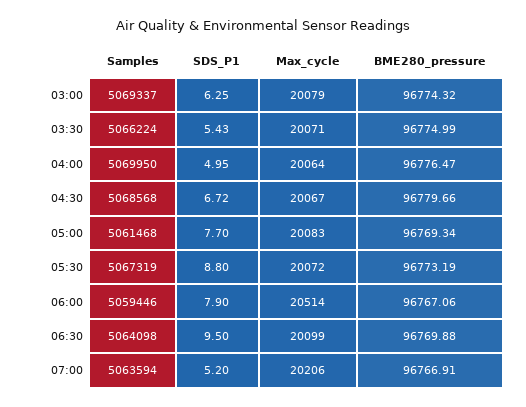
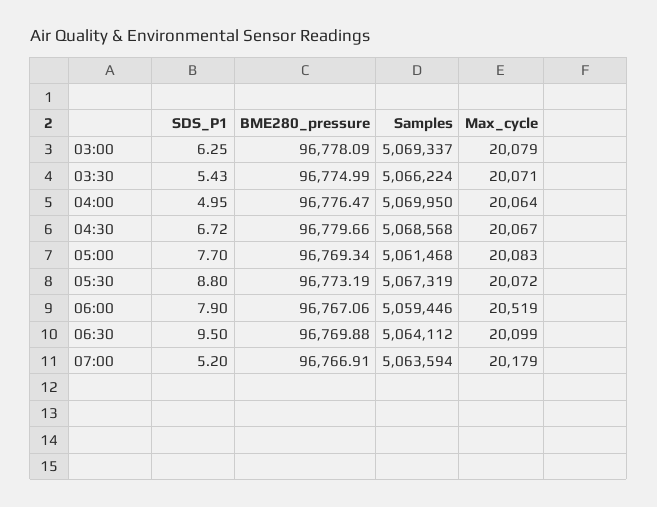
  {
    "Samples": {
      "03:00": 5069337,
      "03:30": 5066224,
      "04:00": 5069950,
      "04:30": 5068568,
      "05:00": 5061468,
      "05:30": 5067319,
      "06:00": 5059446,
-     "06:30": 5064098,
+     "06:30": 5064112,
      "07:00": 5063594
    },
    "SDS_P1": {
      "03:00": 6.25,
      "03:30": 5.43,
      "04:00": 4.95,
      "04:30": 6.72,
      "05:00": 7.7,
      "05:30": 8.8,
      "06:00": 7.9,
      "06:30": 9.5,
      "07:00": 5.2
    },
    "Max_cycle": {
      "03:00": 20079,
      "03:30": 20071,
      "04:00": 20064,
      "04:30": 20067,
      "05:00": 20083,
      "05:30": 20072,
-     "06:00": 20514,
+     "06:00": 20519,
      "06:30": 20099,
-     "07:00": 20206
+     "07:00": 20179
    },
    "BME280_pressure": {
-     "03:00": 96774.32,
+     "03:00": 96778.09,
      "03:30": 96774.99,
      "04:00": 96776.47,
      "04:30": 96779.66,
      "05:00": 96769.34,
      "05:30": 96773.19,
      "06:00": 96767.06,
      "06:30": 96769.88,
      "07:00": 96766.91
    }
  }

